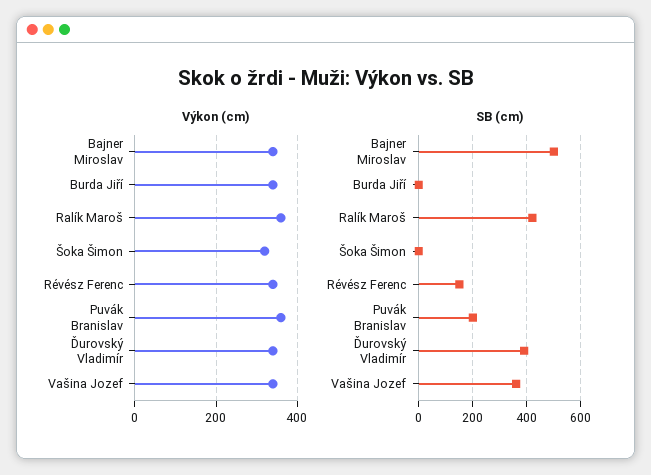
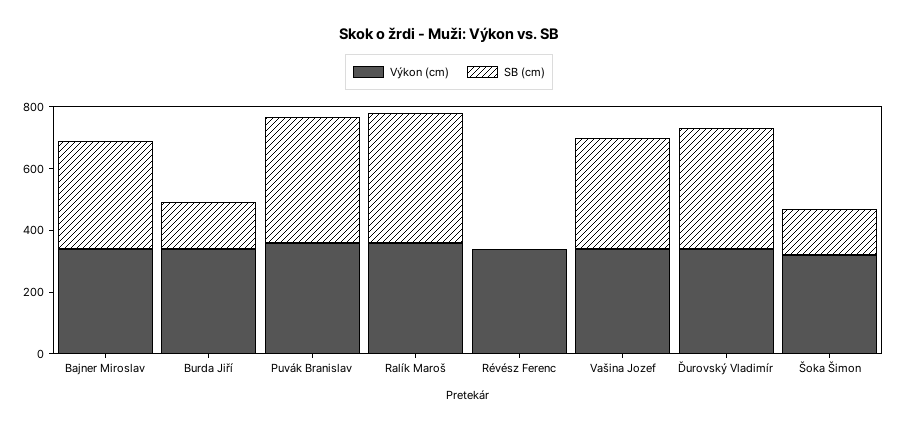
  {
    "Výkon (cm)": {
      "Bajner Miroslav": 340,
      "Burda Jiří": 340,
      "Ralík Maroš": 360,
      "Šoka Šimon": 320,
      "Révész Ferenc": 340,
      "Puvák Branislav": 360,
      "Ďurovský Vladimír": 340,
      "Vašina Jozef": 340
    },
    "SB (cm)": {
-     "Bajner Miroslav": 500,
+     "Bajner Miroslav": 350,
-     "Burda Jiří": 0,
+     "Burda Jiří": 150,
      "Ralík Maroš": 425,
-     "Šoka Šimon": 0,
+     "Šoka Šimon": 150,
-     "Révész Ferenc": 150,
+     "Révész Ferenc": 0,
-     "Puvák Branislav": 200,
+     "Puvák Branislav": 400,
      "Ďurovský Vladimír": 400,
      "Vašina Jozef": 350
    }
  }

